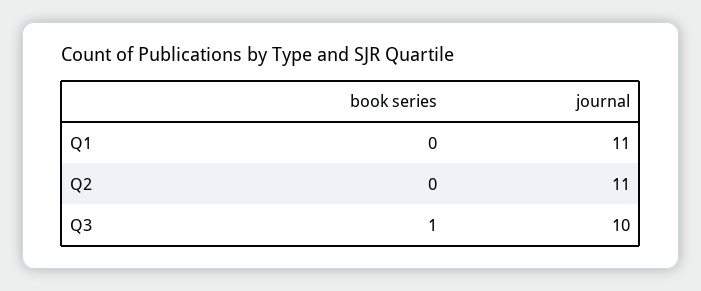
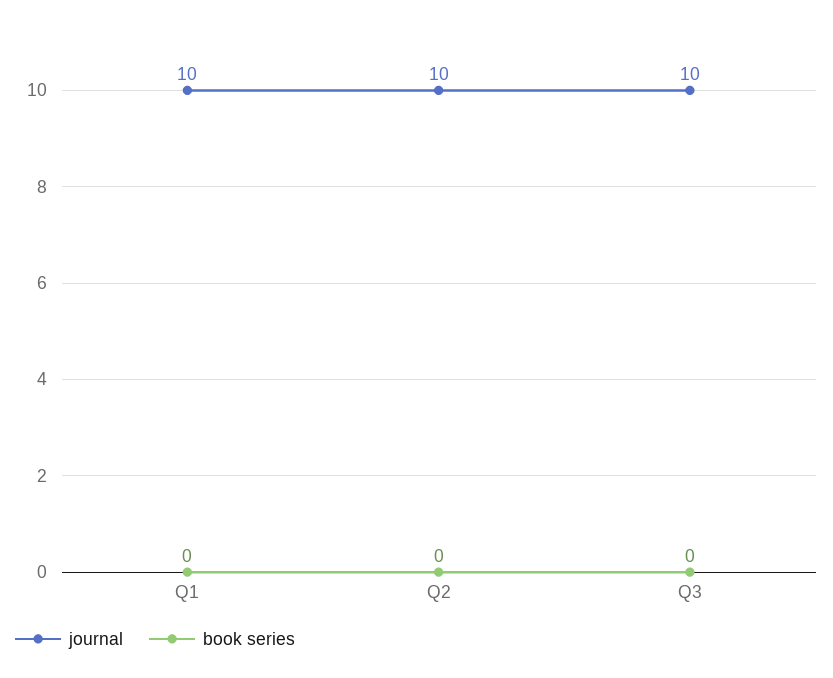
  {
    "book series": {
      "Q1": 0,
      "Q2": 0,
-     "Q3": 1
+     "Q3": 0
    },
    "journal": {
-     "Q1": 11,
+     "Q1": 10,
-     "Q2": 11,
+     "Q2": 10,
      "Q3": 10
    }
  }

